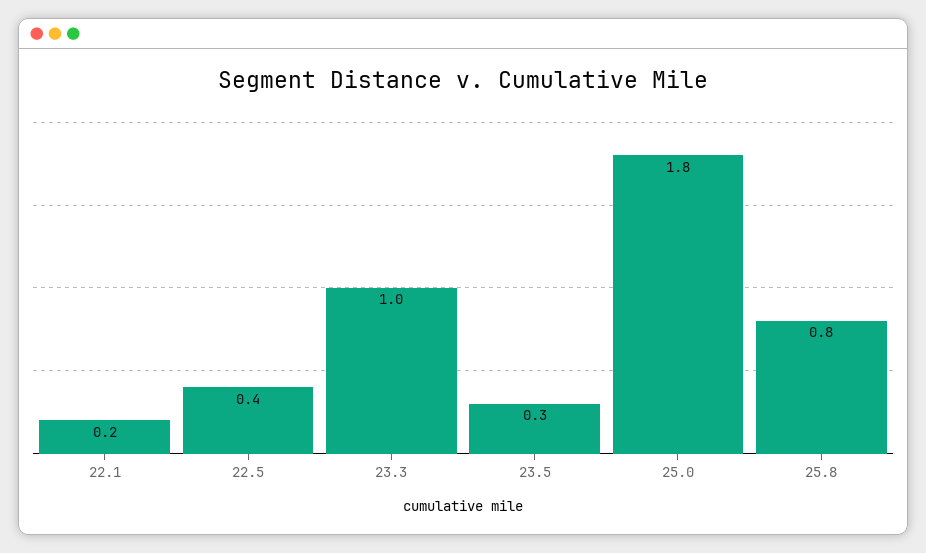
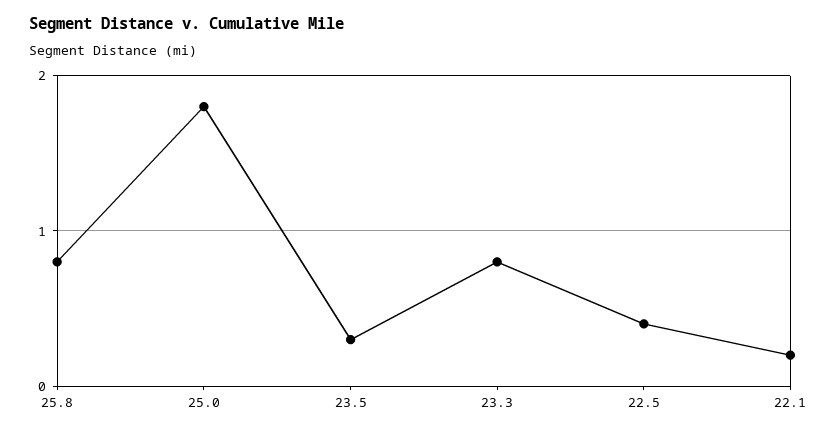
  {
    "22.1": 0.2,
    "22.5": 0.4,
-   "23.3": 1,
+   "23.3": 0.8,
    "23.5": 0.3,
    "25.0": 1.8,
    "25.8": 0.8
  }

